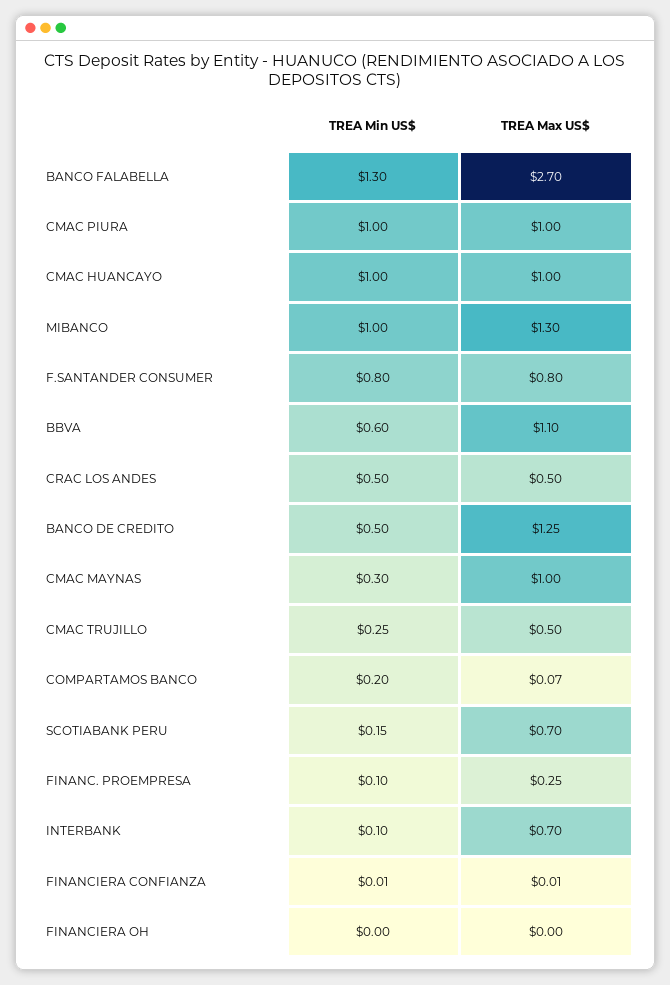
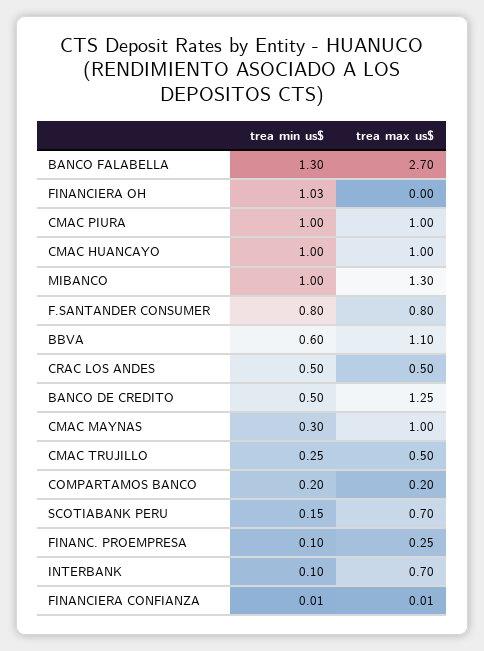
  {
    "TREA Min US$": {
      "BANCO FALABELLA": 1.3,
      "CMAC PIURA": 1,
      "CMAC HUANCAYO": 1,
      "MIBANCO": 1,
      "F.SANTANDER CONSUMER": 0.8,
      "BBVA": 0.6,
      "CRAC LOS ANDES": 0.5,
      "BANCO DE CREDITO": 0.5,
      "CMAC MAYNAS": 0.3,
      "CMAC TRUJILLO": 0.25,
      "COMPARTAMOS BANCO": 0.2,
      "SCOTIABANK PERU": 0.15,
      "FINANC. PROEMPRESA": 0.1,
      "INTERBANK": 0.1,
      "FINANCIERA CONFIANZA": 0.01,
-     "FINANCIERA OH": 0
+     "FINANCIERA OH": 1.03
    },
    "TREA Max US$": {
      "BANCO FALABELLA": 2.7,
      "CMAC PIURA": 1,
      "CMAC HUANCAYO": 1,
      "MIBANCO": 1.3,
      "F.SANTANDER CONSUMER": 0.8,
      "BBVA": 1.1,
      "CRAC LOS ANDES": 0.5,
      "BANCO DE CREDITO": 1.25,
      "CMAC MAYNAS": 1,
      "CMAC TRUJILLO": 0.5,
-     "COMPARTAMOS BANCO": 0.07,
+     "COMPARTAMOS BANCO": 0.2,
      "SCOTIABANK PERU": 0.7,
      "FINANC. PROEMPRESA": 0.25,
      "INTERBANK": 0.7,
      "FINANCIERA CONFIANZA": 0.01,
      "FINANCIERA OH": 0
    }
  }

